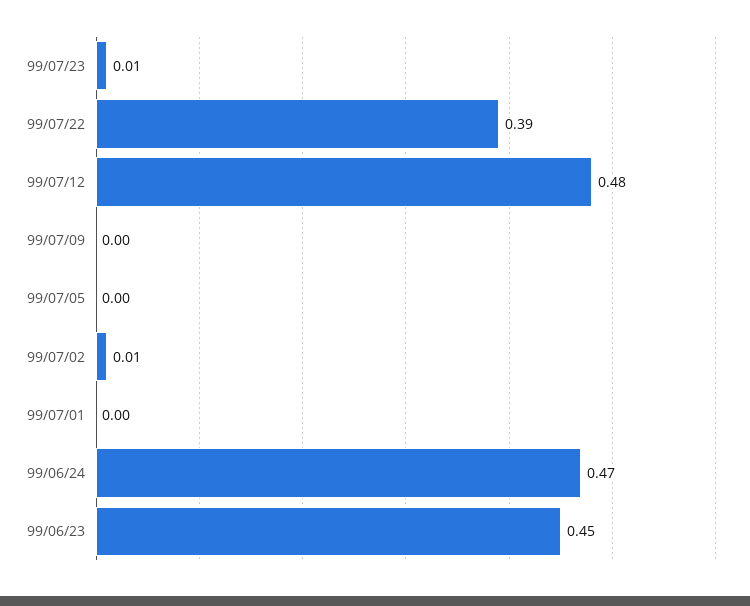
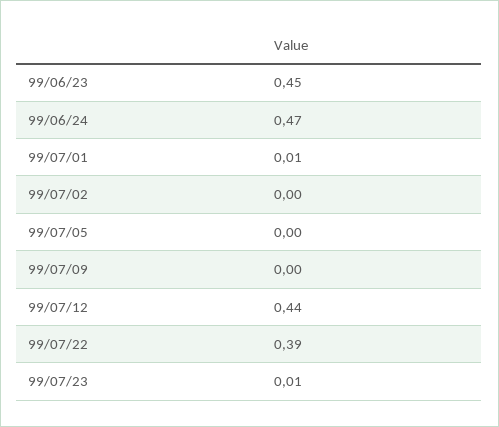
  {
    "99/07/23": 0.01,
    "99/07/22": 0.39,
-   "99/07/12": 0.48,
+   "99/07/12": 0.44,
    "99/07/09": 0,
    "99/07/05": 0,
-   "99/07/02": 0.01,
+   "99/07/02": 0,
-   "99/07/01": 0,
+   "99/07/01": 0.01,
    "99/06/24": 0.47,
    "99/06/23": 0.45
  }

